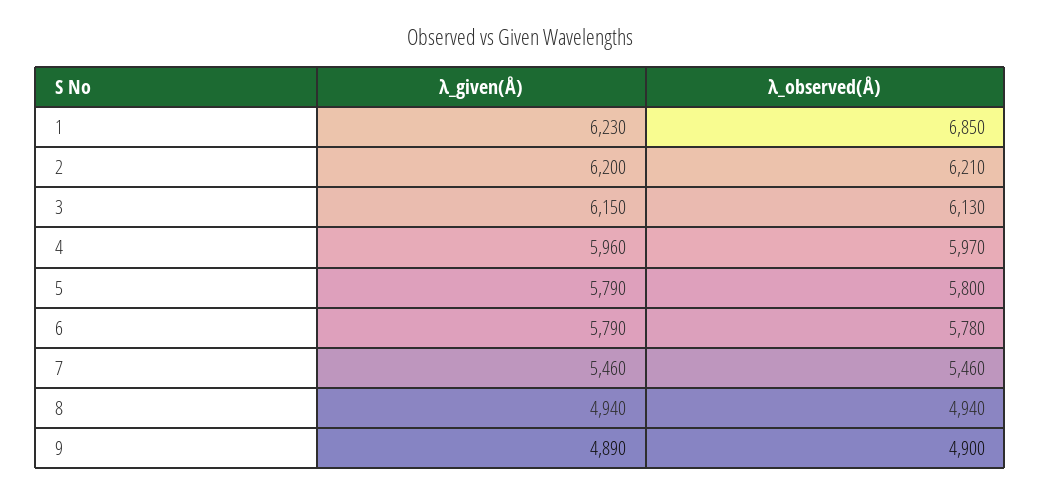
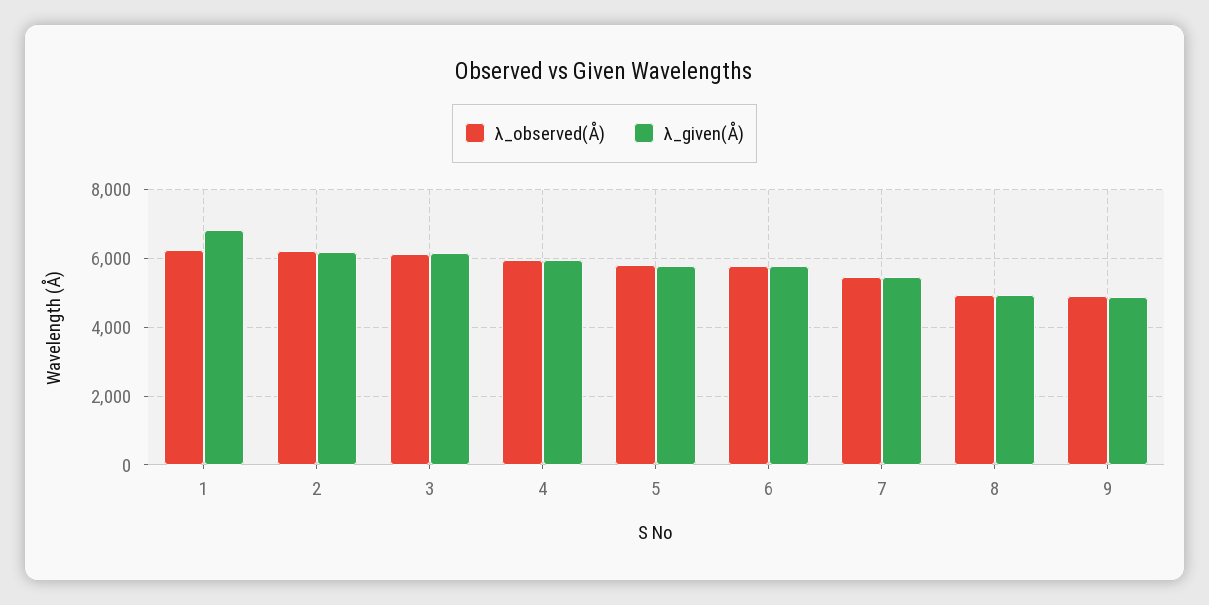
  {
    "λ_given(Å)": {
-     "1": 6230,
+     "1": 6800,
      "2": 6200,
      "3": 6150,
      "4": 5960,
      "5": 5790,
      "6": 5790,
      "7": 5460,
      "8": 4940,
      "9": 4890
    },
    "λ_observed(Å)": {
-     "1": 6850,
+     "1": 6200,
      "2": 6210,
      "3": 6130,
      "4": 5970,
      "5": 5800,
      "6": 5780,
      "7": 5460,
      "8": 4940,
      "9": 4900
    }
  }

